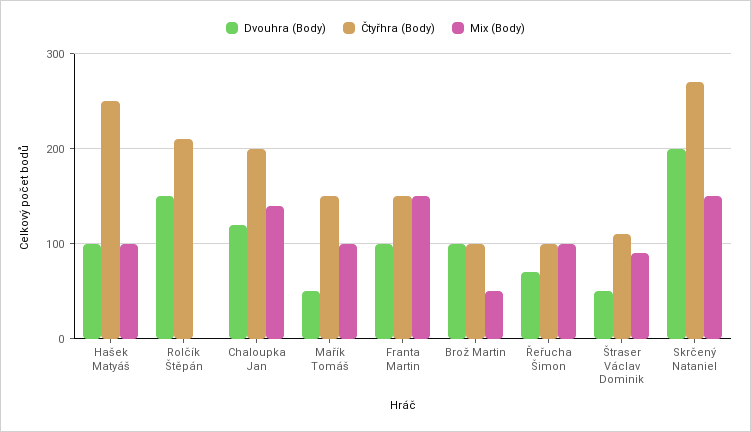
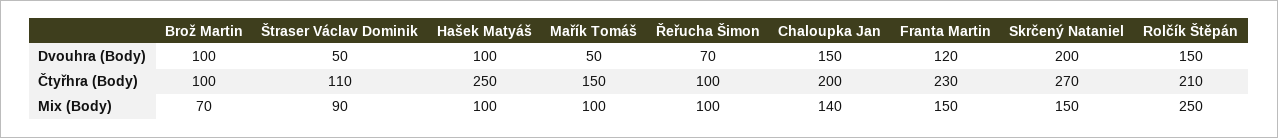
  {
    "Dvouhra (Body)": {
      "Hašek Matyáš": 100,
      "Rolčík Štěpán": 150,
-     "Chaloupka Jan": 120,
+     "Chaloupka Jan": 150,
      "Mařík Tomáš": 50,
-     "Franta Martin": 100,
+     "Franta Martin": 120,
      "Brož Martin": 100,
      "Řeřucha Šimon": 70,
      "Štraser Václav Dominik": 50,
      "Skrčený Nataniel": 200
    },
    "Čtyřhra (Body)": {
      "Hašek Matyáš": 250,
      "Rolčík Štěpán": 210,
      "Chaloupka Jan": 200,
      "Mařík Tomáš": 150,
-     "Franta Martin": 150,
+     "Franta Martin": 230,
      "Brož Martin": 100,
      "Řeřucha Šimon": 100,
      "Štraser Václav Dominik": 110,
      "Skrčený Nataniel": 270
    },
    "Mix (Body)": {
      "Hašek Matyáš": 100,
-     "Rolčík Štěpán": 0,
+     "Rolčík Štěpán": 250,
      "Chaloupka Jan": 140,
      "Mařík Tomáš": 100,
      "Franta Martin": 150,
-     "Brož Martin": 50,
+     "Brož Martin": 70,
      "Řeřucha Šimon": 100,
      "Štraser Václav Dominik": 90,
      "Skrčený Nataniel": 150
    }
  }

